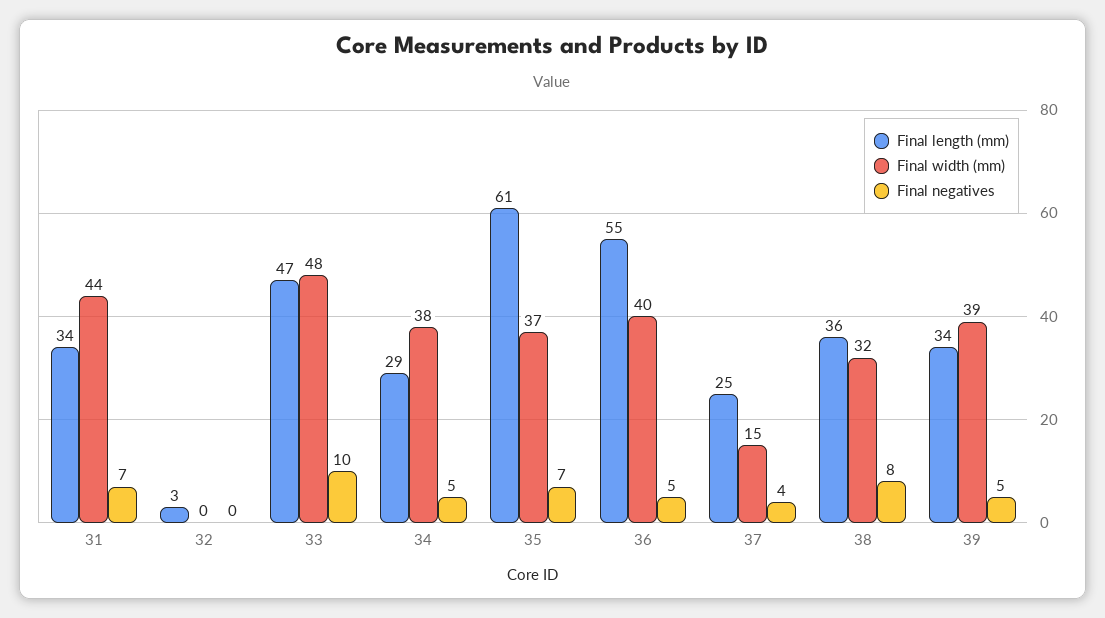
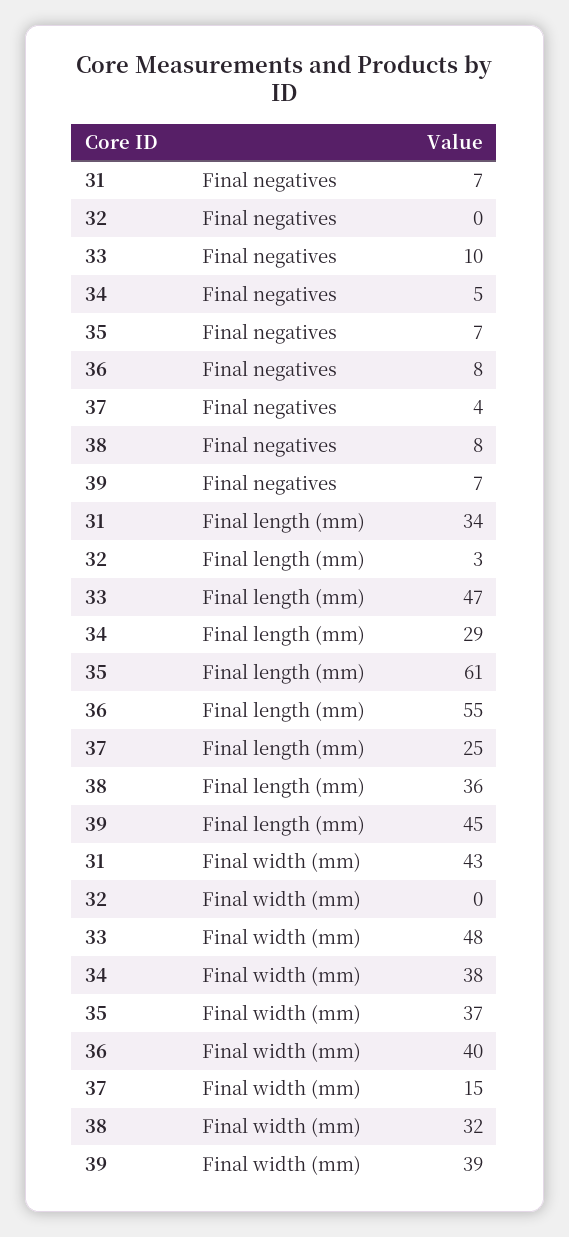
  {
    "Final length (mm)": {
      "31": 34,
      "32": 3,
      "33": 47,
      "34": 29,
      "35": 61,
      "36": 55,
      "37": 25,
      "38": 36,
-     "39": 34
+     "39": 45
    },
    "Final width (mm)": {
-     "31": 44,
+     "31": 43,
      "32": 0,
      "33": 48,
      "34": 38,
      "35": 37,
      "36": 40,
      "37": 15,
      "38": 32,
      "39": 39
    },
    "Final negatives": {
      "31": 7,
      "32": 0,
      "33": 10,
      "34": 5,
      "35": 7,
-     "36": 5,
+     "36": 8,
      "37": 4,
      "38": 8,
-     "39": 5
+     "39": 7
    }
  }

